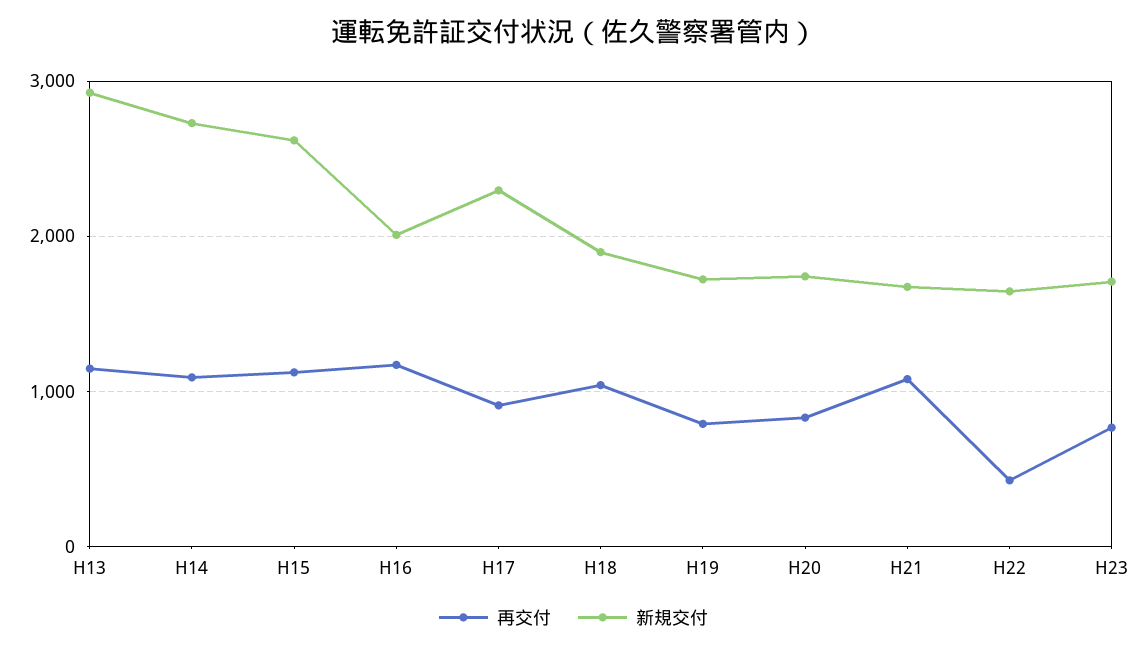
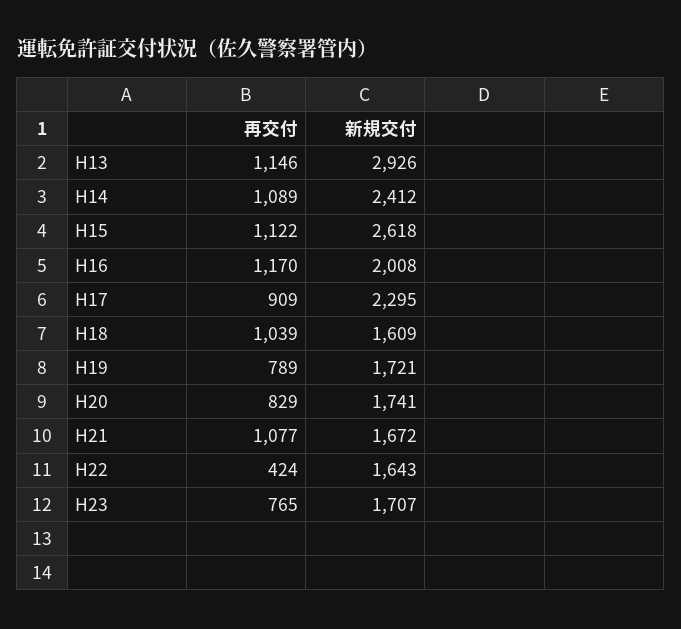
  {
    "再交付": {
      "H13": 1146,
      "H14": 1089,
      "H15": 1122,
      "H16": 1170,
      "H17": 909,
      "H18": 1039,
      "H19": 789,
      "H20": 829,
      "H21": 1077,
      "H22": 424,
      "H23": 765
    },
    "新規交付": {
      "H13": 2926,
-     "H14": 2700,
+     "H14": 2412,
      "H15": 2618,
      "H16": 2008,
      "H17": 2295,
-     "H18": 1900,
+     "H18": 1609,
      "H19": 1721,
      "H20": 1741,
      "H21": 1672,
      "H22": 1643,
      "H23": 1707
    }
  }

